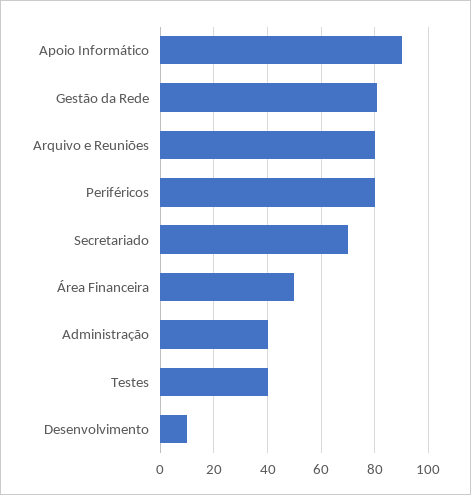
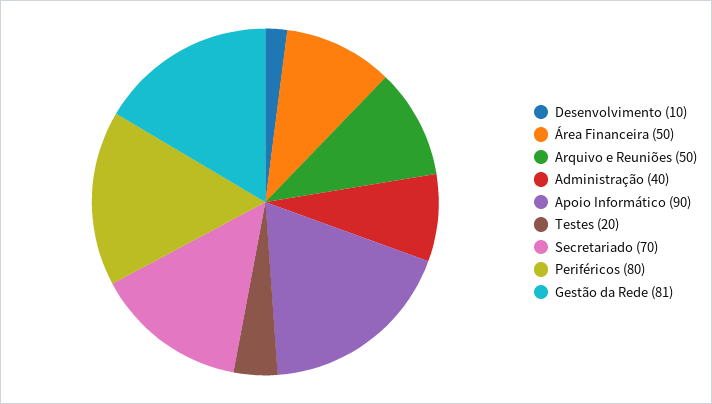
  {
    "Apoio Informático": 90,
    "Gestão da Rede": 81,
-   "Arquivo e Reuniões": 80,
+   "Arquivo e Reuniões": 50,
    "Periféricos": 80,
    "Secretariado": 70,
    "Área Financeira": 50,
    "Administração": 40,
-   "Testes": 40,
+   "Testes": 20,
    "Desenvolvimento": 10
  }

